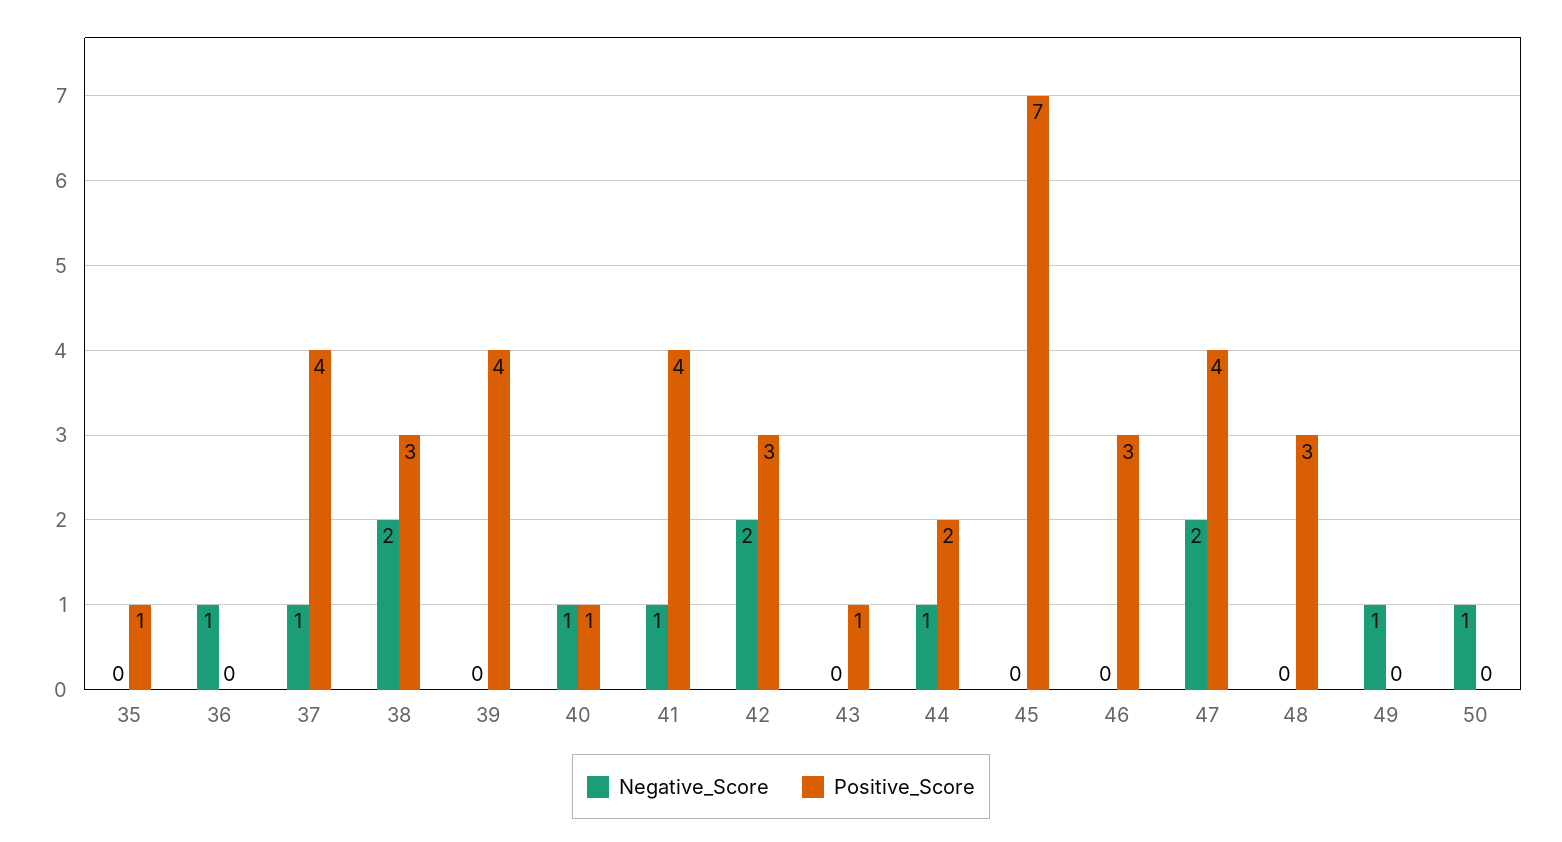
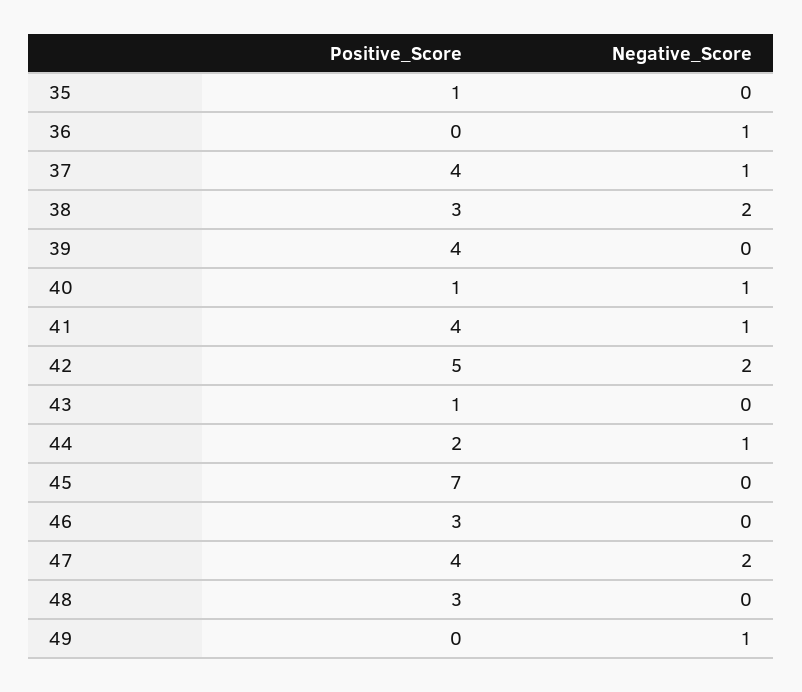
  {
    "Negative_Score": {
      "35": 0,
      "36": 1,
      "37": 1,
      "38": 2,
      "39": 0,
      "40": 1,
      "41": 1,
      "42": 2,
      "43": 0,
      "44": 1,
      "45": 0,
      "46": 0,
      "47": 2,
      "48": 0,
-     "49": 1,
+     "49": 1
-     "50": 1
    },
    "Positive_Score": {
      "35": 1,
      "36": 0,
      "37": 4,
      "38": 3,
      "39": 4,
      "40": 1,
      "41": 4,
-     "42": 3,
+     "42": 5,
      "43": 1,
      "44": 2,
      "45": 7,
      "46": 3,
      "47": 4,
      "48": 3,
-     "49": 0,
+     "49": 0
-     "50": 0
    }
  }

